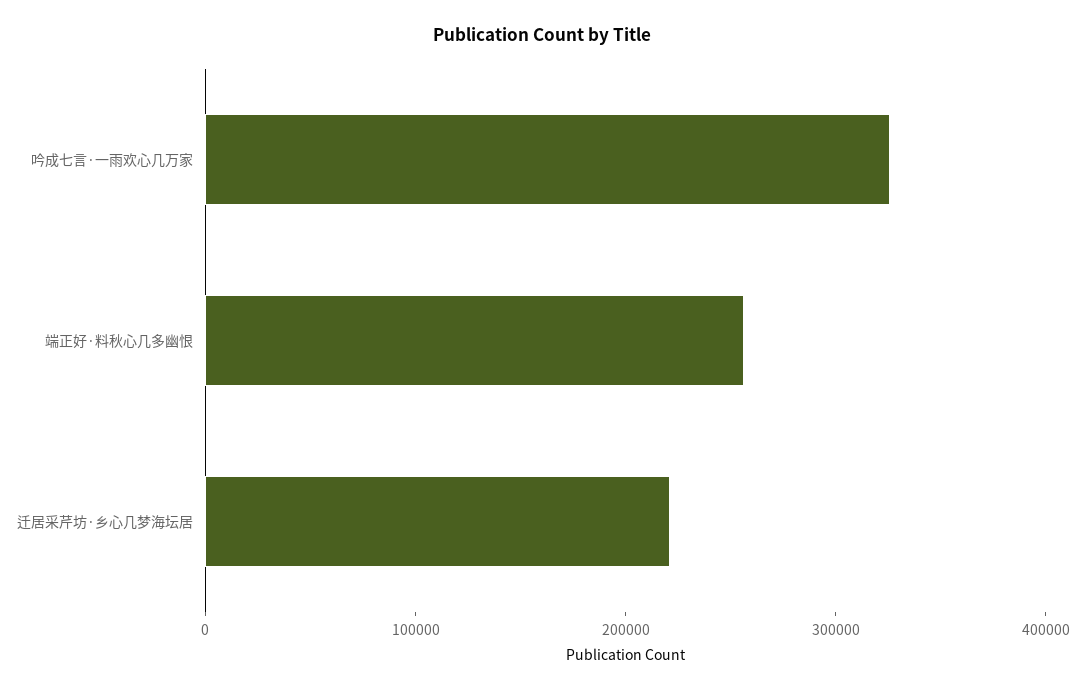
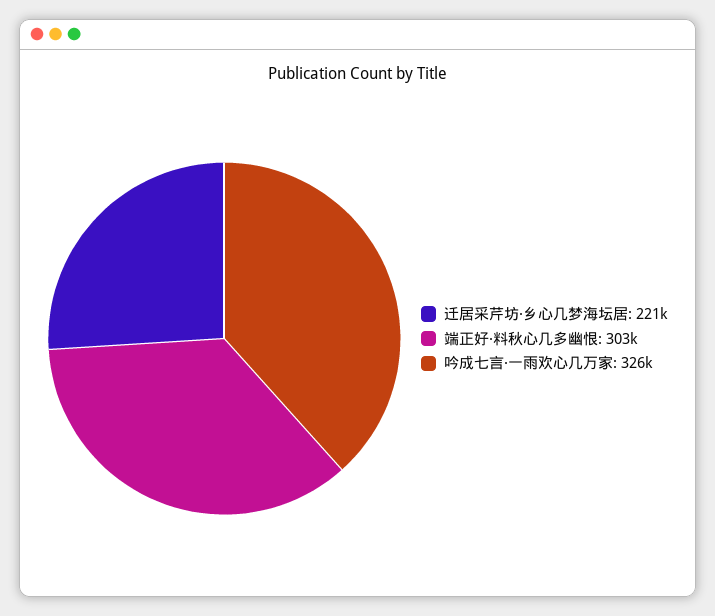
  {
    "吟成七言·一雨欢心几万家": 326000,
-   "端正好·料秋心几多幽恨": 260000,
+   "端正好·料秋心几多幽恨": 303000,
    "迁居采芹坊·乡心几梦海坛居": 221000
  }

